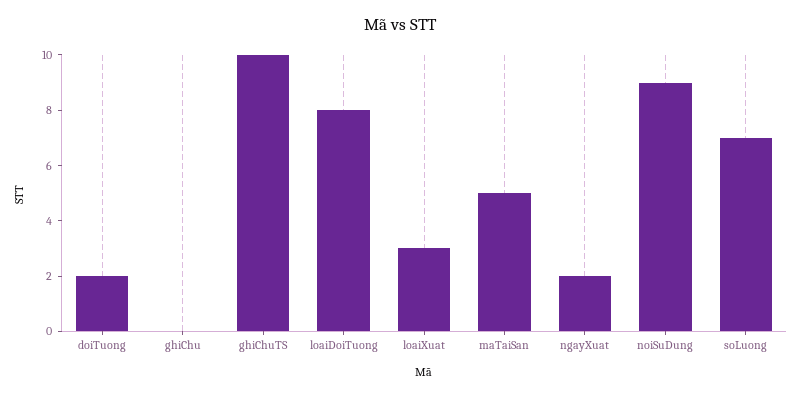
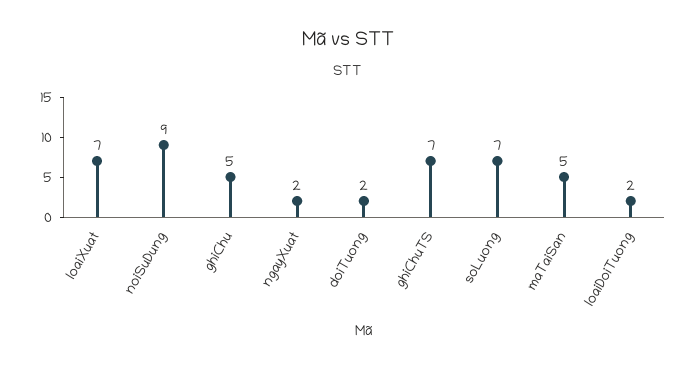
  {
    "doiTuong": 2,
-   "ghiChu": 0,
+   "ghiChu": 5,
-   "ghiChuTS": 10,
+   "ghiChuTS": 7,
-   "loaiDoiTuong": 8,
+   "loaiDoiTuong": 2,
-   "loaiXuat": 3,
+   "loaiXuat": 7,
    "maTaiSan": 5,
    "ngayXuat": 2,
    "noiSuDung": 9,
    "soLuong": 7
  }

